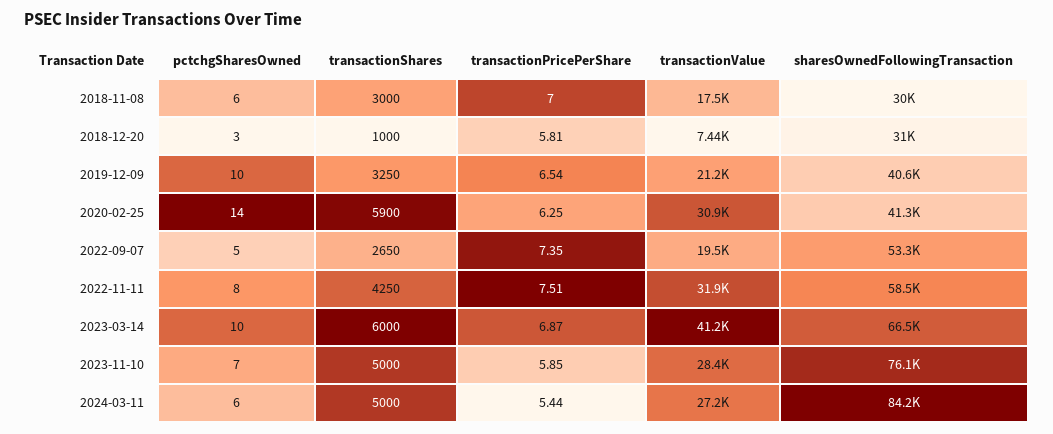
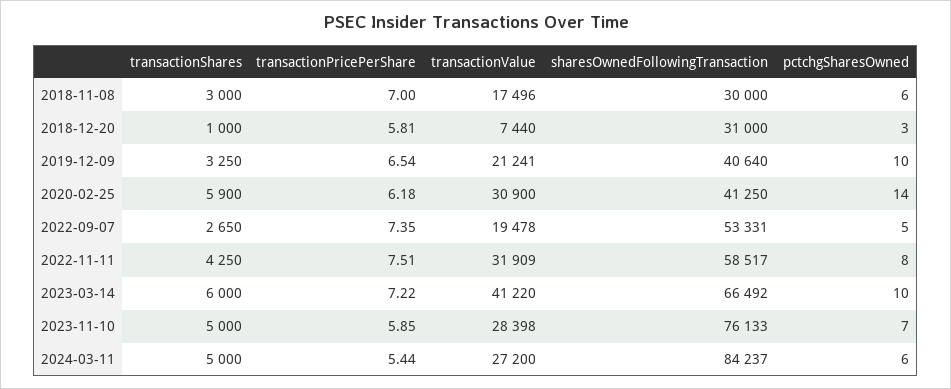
  {
    "pctchgSharesOwned": {
      "2018-11-08": 6,
      "2018-12-20": 3,
      "2019-12-09": 10,
      "2020-02-25": 14,
      "2022-09-07": 5,
      "2022-11-11": 8,
      "2023-03-14": 10,
      "2023-11-10": 7,
      "2024-03-11": 6
    },
    "transactionShares": {
      "2018-11-08": 3000,
      "2018-12-20": 1000,
      "2019-12-09": 3250,
      "2020-02-25": 5900,
      "2022-09-07": 2650,
      "2022-11-11": 4250,
      "2023-03-14": 6000,
      "2023-11-10": 5000,
      "2024-03-11": 5000
    },
    "transactionPricePerShare": {
      "2018-11-08": 7,
      "2018-12-20": 5.81,
      "2019-12-09": 6.54,
-     "2020-02-25": 6.25,
+     "2020-02-25": 6.18,
      "2022-09-07": 7.35,
      "2022-11-11": 7.51,
-     "2023-03-14": 6.87,
+     "2023-03-14": 7.22,
      "2023-11-10": 5.85,
      "2024-03-11": 5.44
    },
    "transactionValue": {
      "2018-11-08": 17496,
      "2018-12-20": 7440,
      "2019-12-09": 21241,
      "2020-02-25": 30900,
      "2022-09-07": 19478,
      "2022-11-11": 31909,
      "2023-03-14": 41220,
      "2023-11-10": 28398,
      "2024-03-11": 27200
    },
    "sharesOwnedFollowingTransaction": {
      "2018-11-08": 30000,
      "2018-12-20": 31000,
      "2019-12-09": 40640,
      "2020-02-25": 41250,
      "2022-09-07": 53331,
      "2022-11-11": 58517,
      "2023-03-14": 66492,
      "2023-11-10": 76133,
      "2024-03-11": 84237
    }
  }

